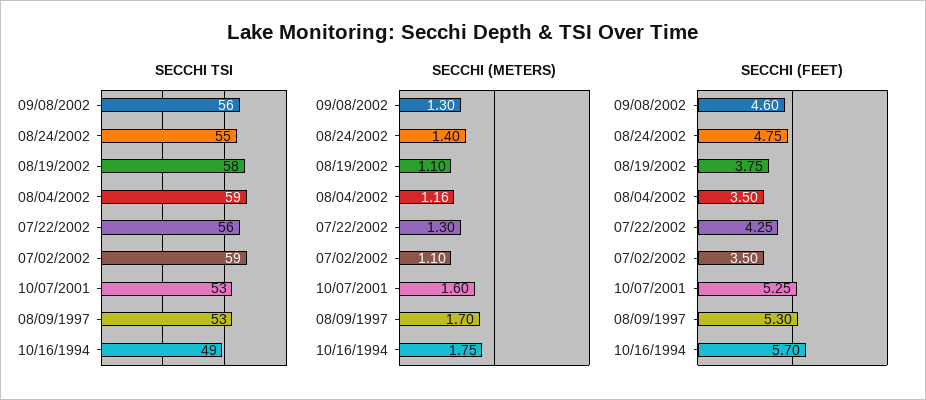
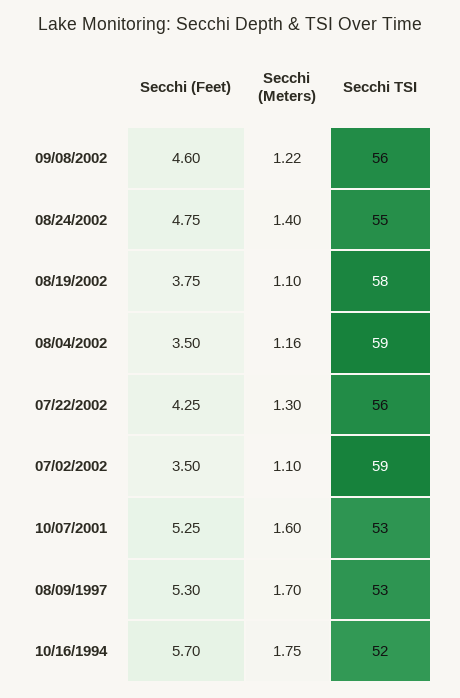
  {
    "SECCHI TSI": {
      "09/08/2002": 56,
      "08/24/2002": 55,
      "08/19/2002": 58,
      "08/04/2002": 59,
      "07/22/2002": 56,
      "07/02/2002": 59,
      "10/07/2001": 53,
      "08/09/1997": 53,
-     "10/16/1994": 49
+     "10/16/1994": 52
    },
    "SECCHI (METERS)": {
-     "09/08/2002": 1.3,
+     "09/08/2002": 1.22,
      "08/24/2002": 1.4,
      "08/19/2002": 1.1,
      "08/04/2002": 1.16,
      "07/22/2002": 1.3,
      "07/02/2002": 1.1,
      "10/07/2001": 1.6,
      "08/09/1997": 1.7,
      "10/16/1994": 1.75
    },
    "SECCHI (FEET)": {
      "09/08/2002": 4.6,
      "08/24/2002": 4.75,
      "08/19/2002": 3.75,
      "08/04/2002": 3.5,
      "07/22/2002": 4.25,
      "07/02/2002": 3.5,
      "10/07/2001": 5.25,
      "08/09/1997": 5.3,
      "10/16/1994": 5.7
    }
  }

